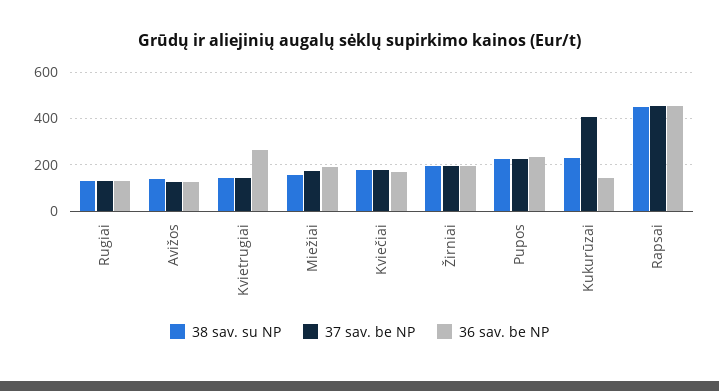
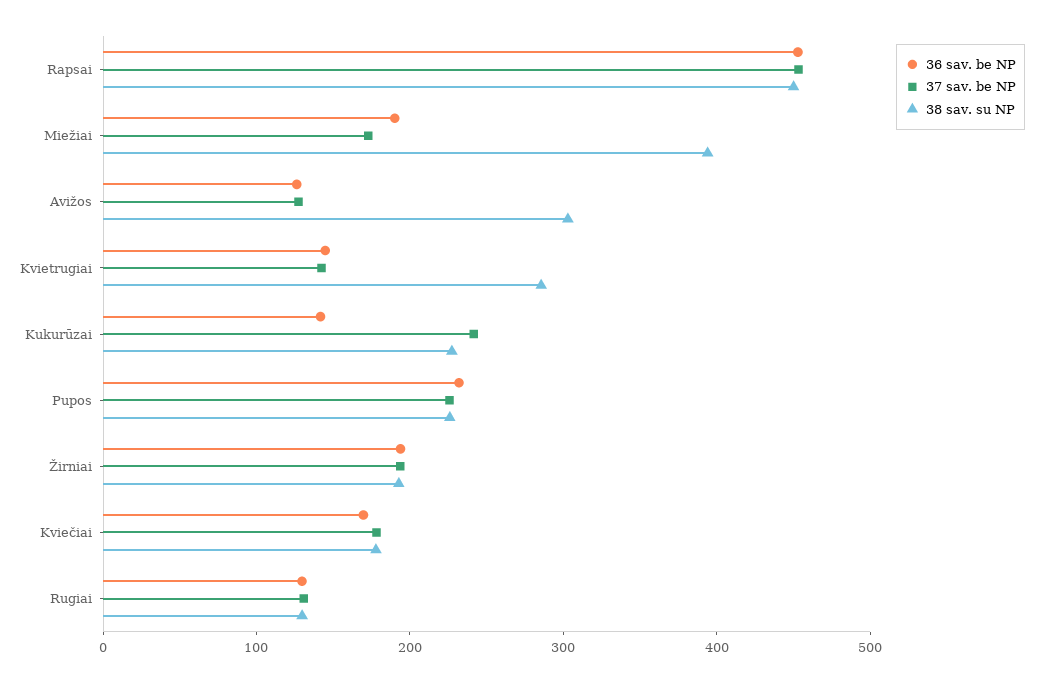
  {
    "38 sav. su NP": {
      "Rugiai": 120,
-     "Avižos": 150,
+     "Avižos": 300,
-     "Kvietrugiai": 150,
+     "Kvietrugiai": 280,
-     "Miežiai": 150,
+     "Miežiai": 400,
      "Kviečiai": 180,
      "Žirniai": 200,
      "Pupos": 220,
      "Kukurūzai": 220,
      "Rapsai": 460
    },
    "37 sav. be NP": {
      "Rugiai": 140,
      "Avižos": 120,
      "Kvietrugiai": 140,
      "Miežiai": 180,
      "Kviečiai": 180,
      "Žirniai": 200,
      "Pupos": 220,
-     "Kukurūzai": 400,
+     "Kukurūzai": 240,
      "Rapsai": 460
    },
    "36 sav. be NP": {
      "Rugiai": 120,
      "Avižos": 120,
-     "Kvietrugiai": 250,
+     "Kvietrugiai": 140,
      "Miežiai": 200,
      "Kviečiai": 160,
      "Žirniai": 200,
      "Pupos": 240,
      "Kukurūzai": 140,
      "Rapsai": 460
    }
  }

